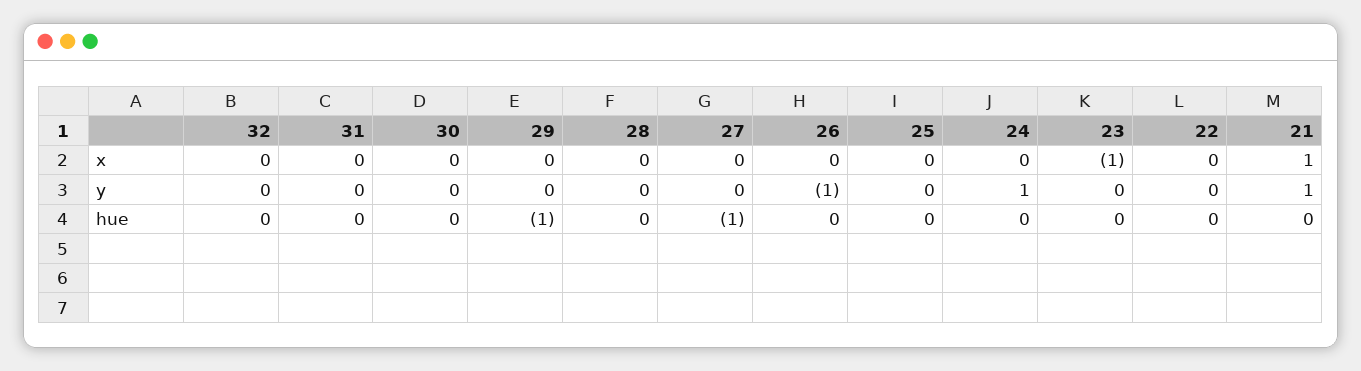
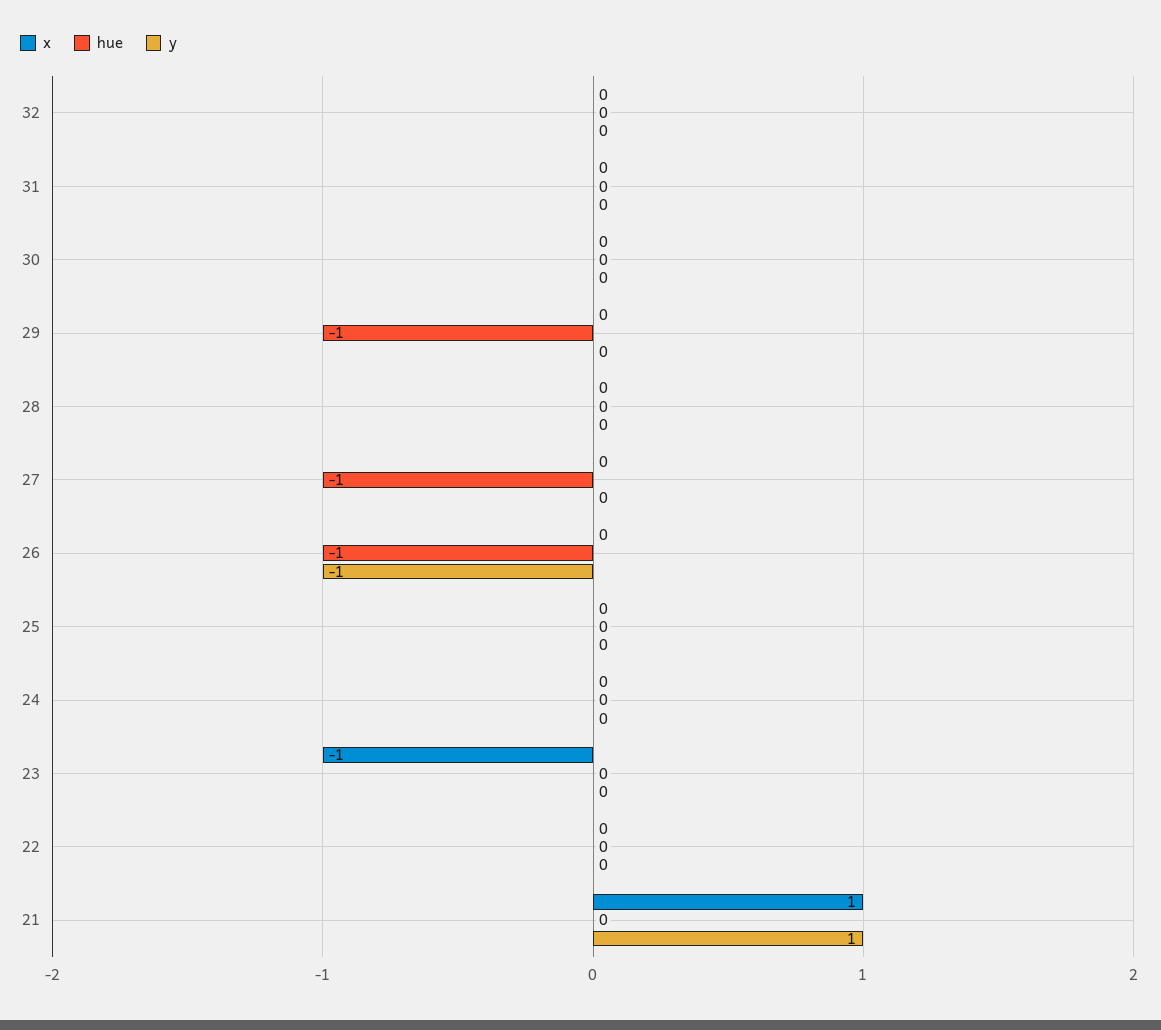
  {
    "x": {
      "32": 0,
      "31": 0,
      "30": 0,
      "29": 0,
      "28": 0,
      "27": 0,
      "26": 0,
      "25": 0,
      "24": 0,
      "23": -1,
      "22": 0,
      "21": 1
    },
    "y": {
      "32": 0,
      "31": 0,
      "30": 0,
      "29": 0,
      "28": 0,
      "27": 0,
      "26": -1,
      "25": 0,
-     "24": 1,
+     "24": 0,
      "23": 0,
      "22": 0,
      "21": 1
    },
    "hue": {
      "32": 0,
      "31": 0,
      "30": 0,
      "29": -1,
      "28": 0,
      "27": -1,
-     "26": 0,
+     "26": -1,
      "25": 0,
      "24": 0,
      "23": 0,
      "22": 0,
      "21": 0
    }
  }

